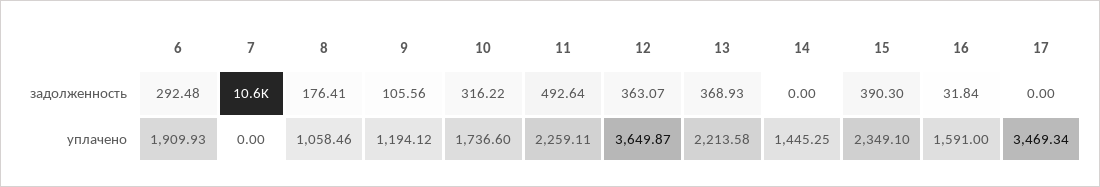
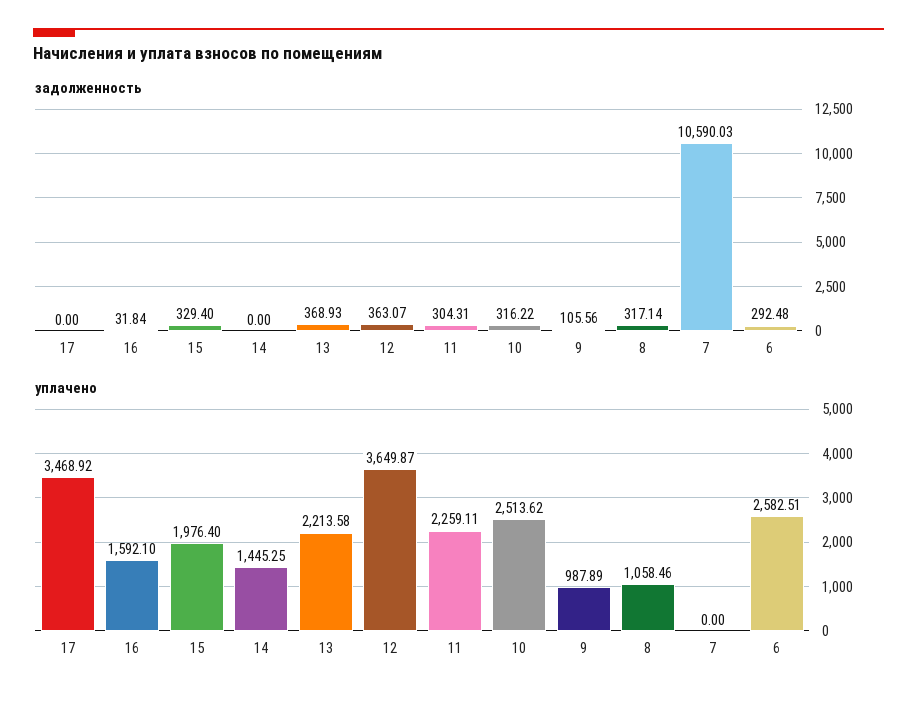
  {
    "задолженность": {
      "6": 292.48,
      "7": 10590.03,
-     "8": 176.41,
+     "8": 317.14,
      "9": 105.56,
      "10": 316.22,
-     "11": 492.64,
+     "11": 304.31,
      "12": 363.07,
      "13": 368.93,
      "14": 0,
-     "15": 390.3,
+     "15": 329.4,
      "16": 31.84,
      "17": 0
    },
    "уплачено": {
-     "6": 1909.93,
+     "6": 2582.51,
      "7": 0,
      "8": 1058.46,
-     "9": 1194.12,
+     "9": 987.89,
-     "10": 1736.6,
+     "10": 2513.62,
      "11": 2259.11,
      "12": 3649.87,
      "13": 2213.58,
      "14": 1445.25,
-     "15": 2349.1,
+     "15": 1976.4,
-     "16": 1591,
+     "16": 1592.1,
-     "17": 3469.34
+     "17": 3468.92
    }
  }

